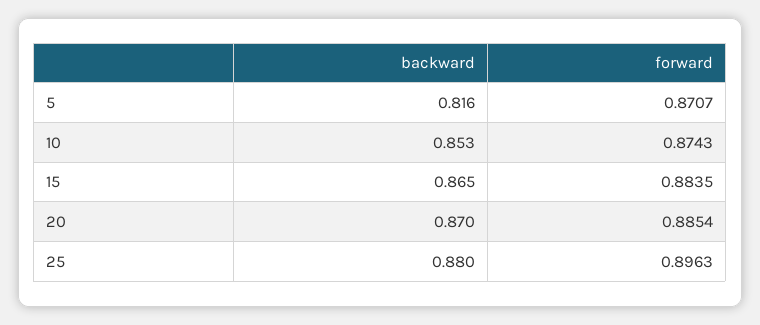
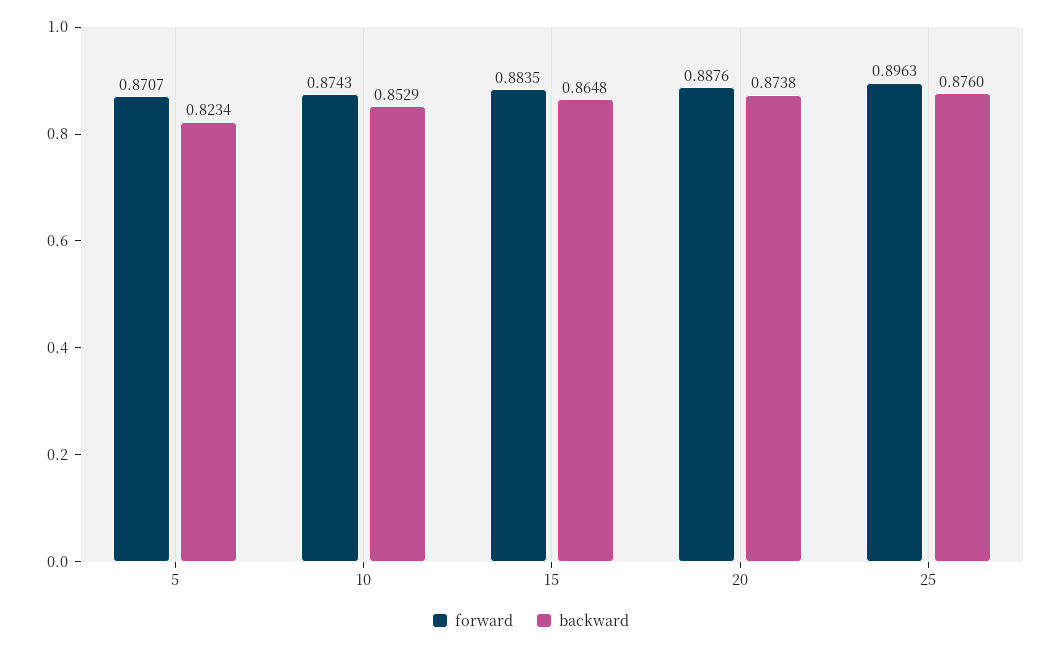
  {
    "backward": {
-     "5": 0.816,
+     "5": 0.8234,
      "10": 0.8529,
      "15": 0.8648,
-     "20": 0.87,
+     "20": 0.8738,
-     "25": 0.88
+     "25": 0.876
    },
    "forward": {
      "5": 0.8707,
      "10": 0.8743,
      "15": 0.8835,
-     "20": 0.8854,
+     "20": 0.8876,
      "25": 0.8963
    }
  }

